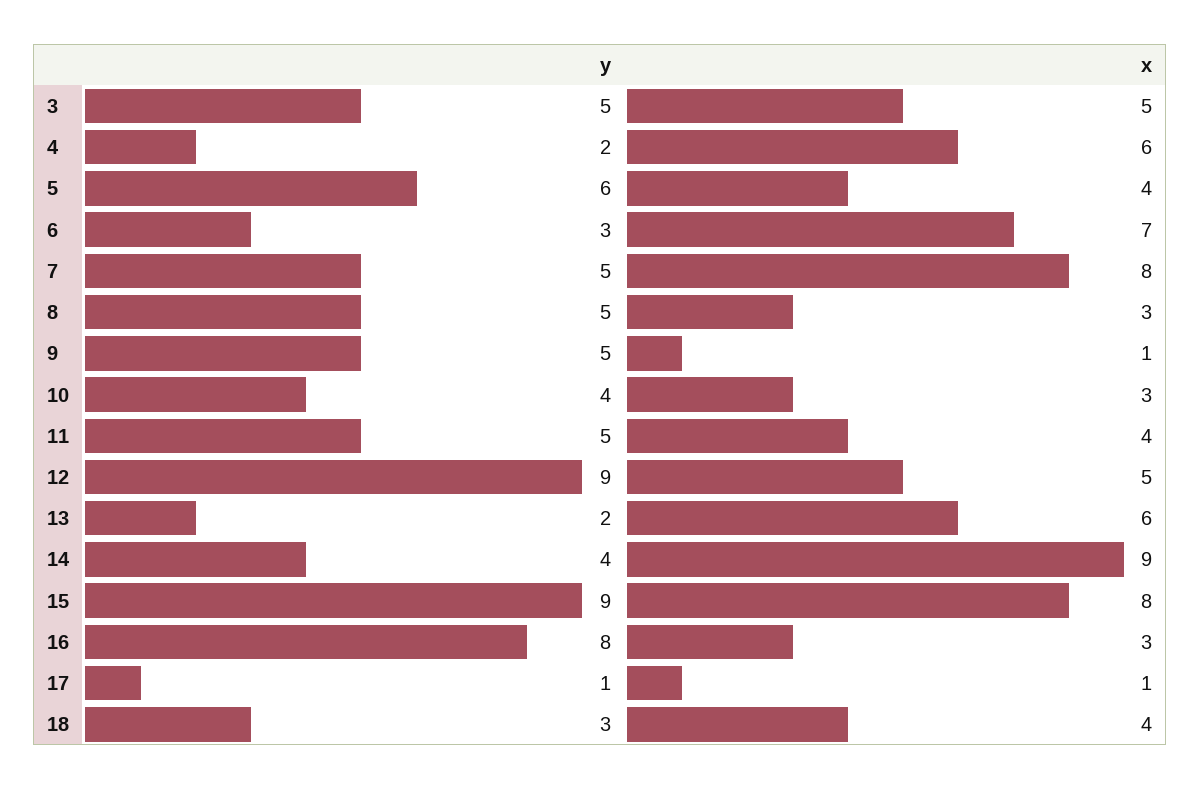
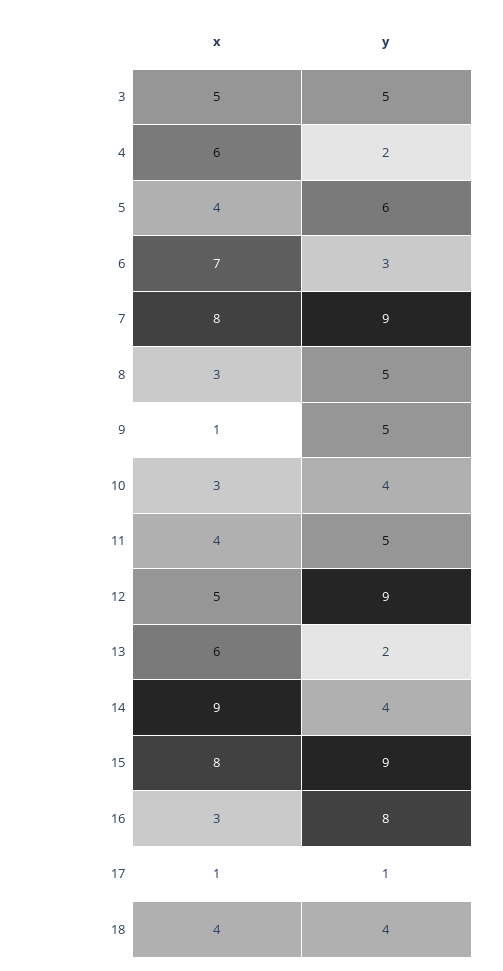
  {
    "y": {
      "3": 5,
      "4": 2,
      "5": 6,
      "6": 3,
-     "7": 5,
+     "7": 9,
      "8": 5,
      "9": 5,
      "10": 4,
      "11": 5,
      "12": 9,
      "13": 2,
      "14": 4,
      "15": 9,
      "16": 8,
      "17": 1,
-     "18": 3
+     "18": 4
    },
    "x": {
      "3": 5,
      "4": 6,
      "5": 4,
      "6": 7,
      "7": 8,
      "8": 3,
      "9": 1,
      "10": 3,
      "11": 4,
      "12": 5,
      "13": 6,
      "14": 9,
      "15": 8,
      "16": 3,
      "17": 1,
      "18": 4
    }
  }

